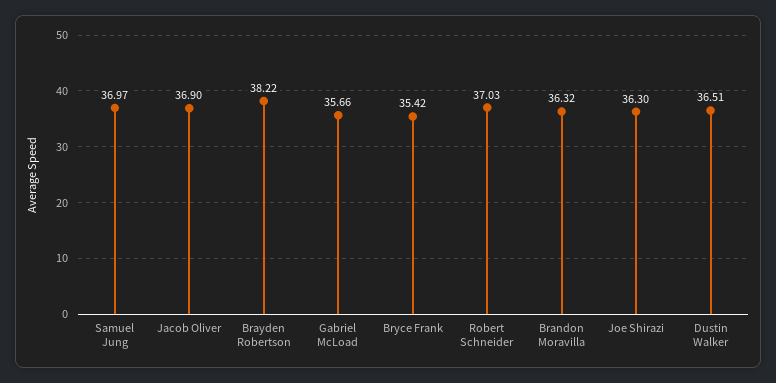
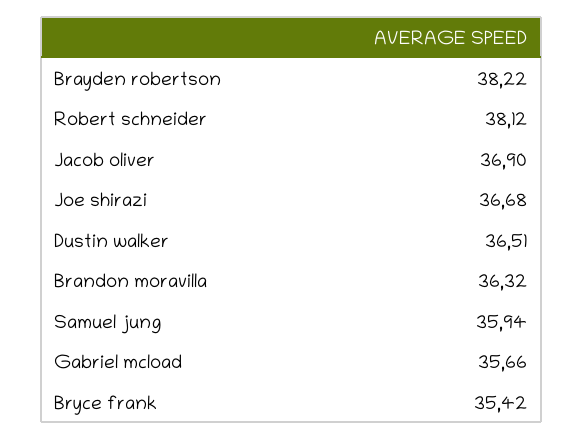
  {
-   "Samuel Jung": 36.97,
+   "Samuel Jung": 35.94,
    "Jacob Oliver": 36.9,
    "Brayden Robertson": 38.22,
    "Gabriel McLoad": 35.66,
    "Bryce Frank": 35.42,
-   "Robert Schneider": 37.03,
+   "Robert Schneider": 38.12,
    "Brandon Moravilla": 36.32,
-   "Joe Shirazi": 36.3,
+   "Joe Shirazi": 36.68,
    "Dustin Walker": 36.51
  }

